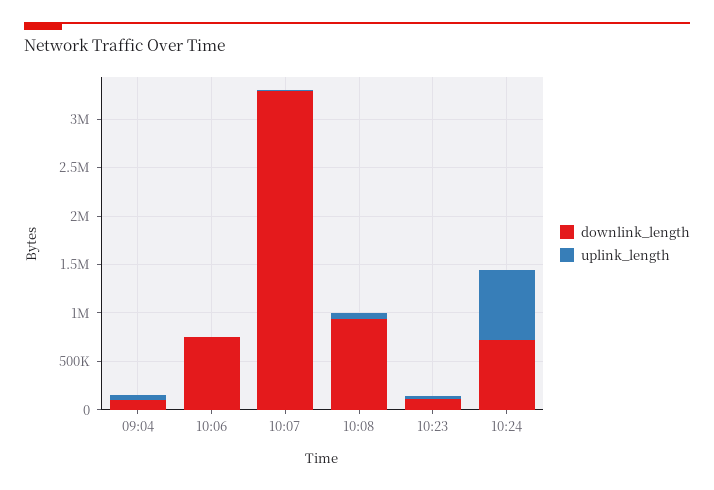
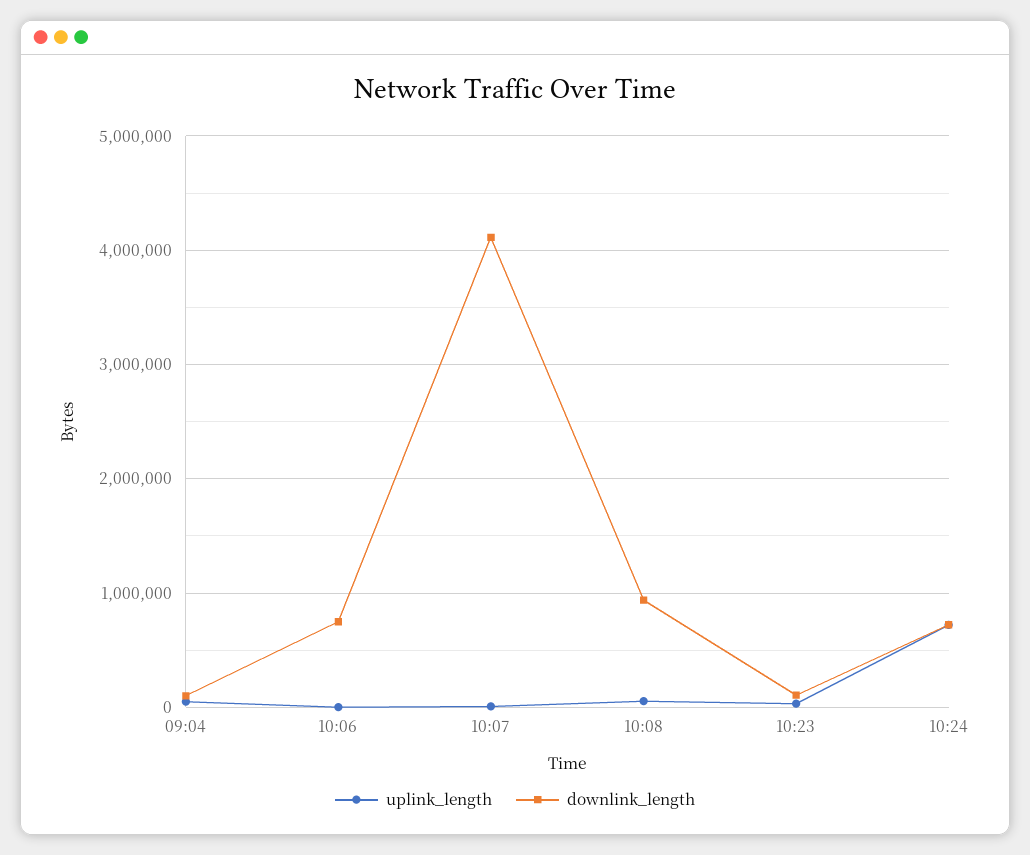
  {
    "downlink_length": {
      "09:04": 100000,
      "10:06": 700000,
-     "10:07": 3300000,
+     "10:07": 4100000,
      "10:08": 900000,
      "10:23": 100000,
      "10:24": 700000
    },
    "uplink_length": {
      "09:04": 100000,
      "10:06": 0,
      "10:07": 0,
      "10:08": 100000,
      "10:23": 0,
      "10:24": 700000
    }
  }

